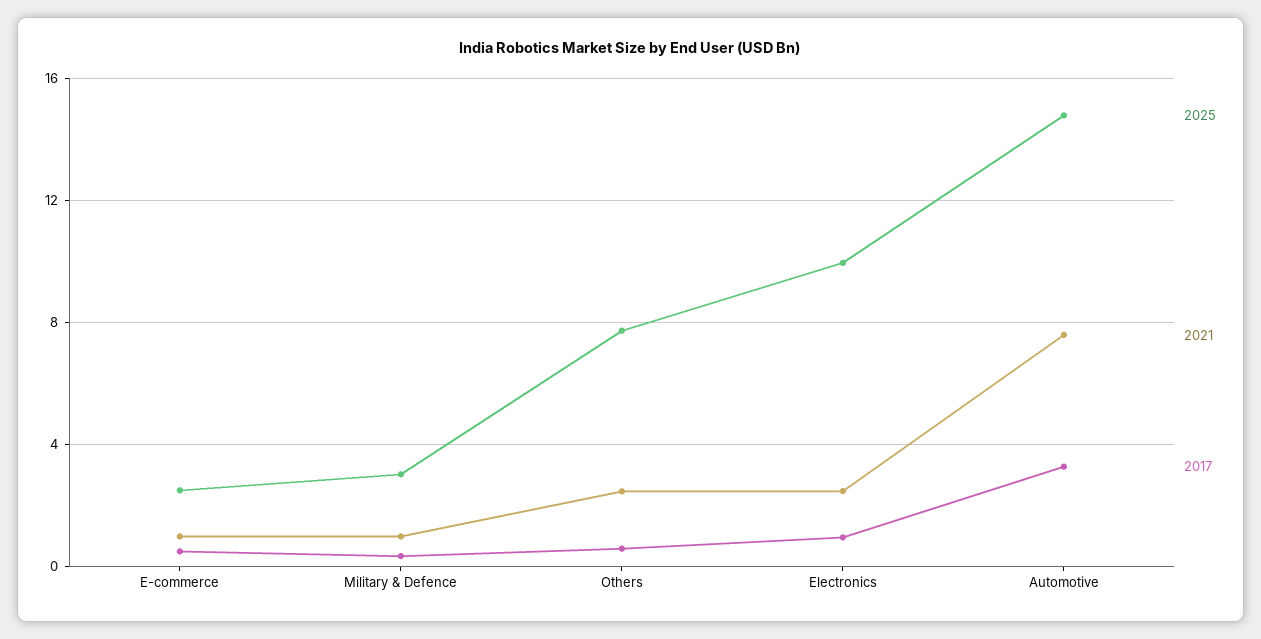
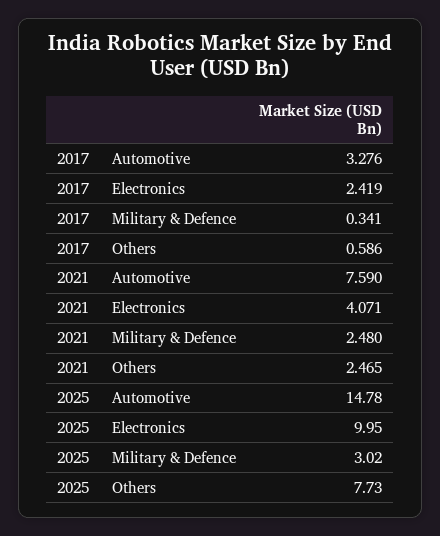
  {
    "2025": {
-     "E-commerce": 2.5,
      "Military & Defence": 3.02,
      "Others": 7.73,
      "Electronics": 9.95,
      "Automotive": 14.78
    },
    "2021": {
-     "E-commerce": 1,
-     "Military & Defence": 1,
+     "Military & Defence": 2.48,
      "Others": 2.465,
-     "Electronics": 2.5,
+     "Electronics": 4.071,
      "Automotive": 7.59
    },
    "2017": {
-     "E-commerce": 0.5,
      "Military & Defence": 0.341,
      "Others": 0.586,
-     "Electronics": 1,
+     "Electronics": 2.419,
      "Automotive": 3.276
    }
  }

